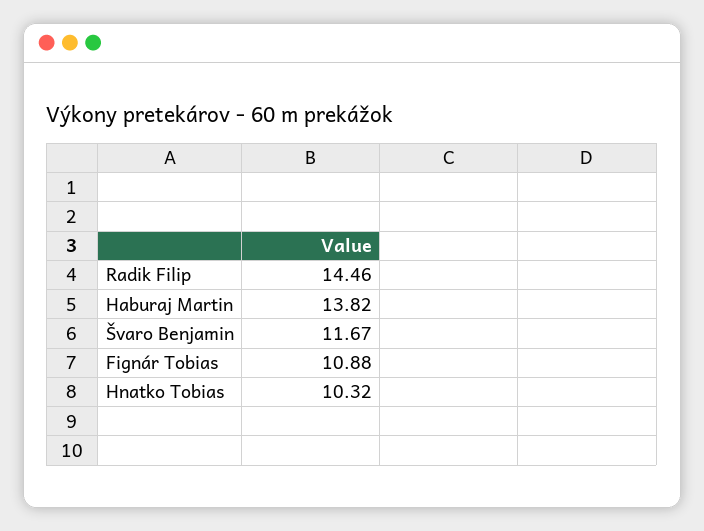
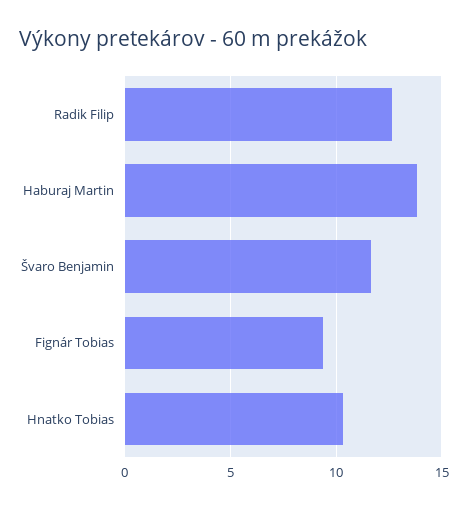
  {
-   "Radik Filip": 14.46,
+   "Radik Filip": 12.5,
    "Haburaj Martin": 13.82,
    "Švaro Benjamin": 11.67,
-   "Fignár Tobias": 10.88,
+   "Fignár Tobias": 9.5,
    "Hnatko Tobias": 10.32
  }

